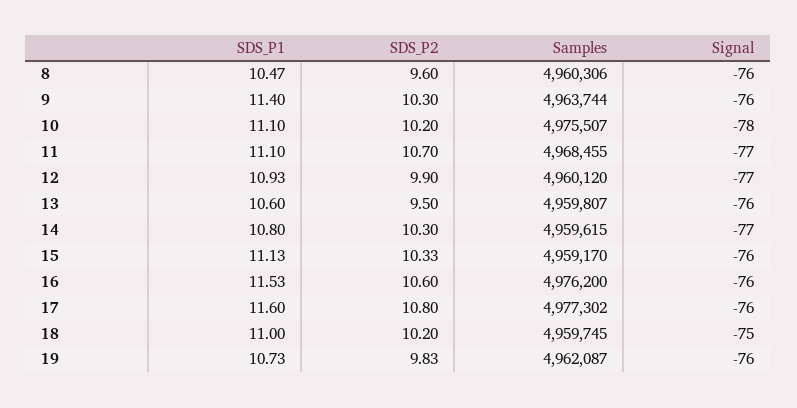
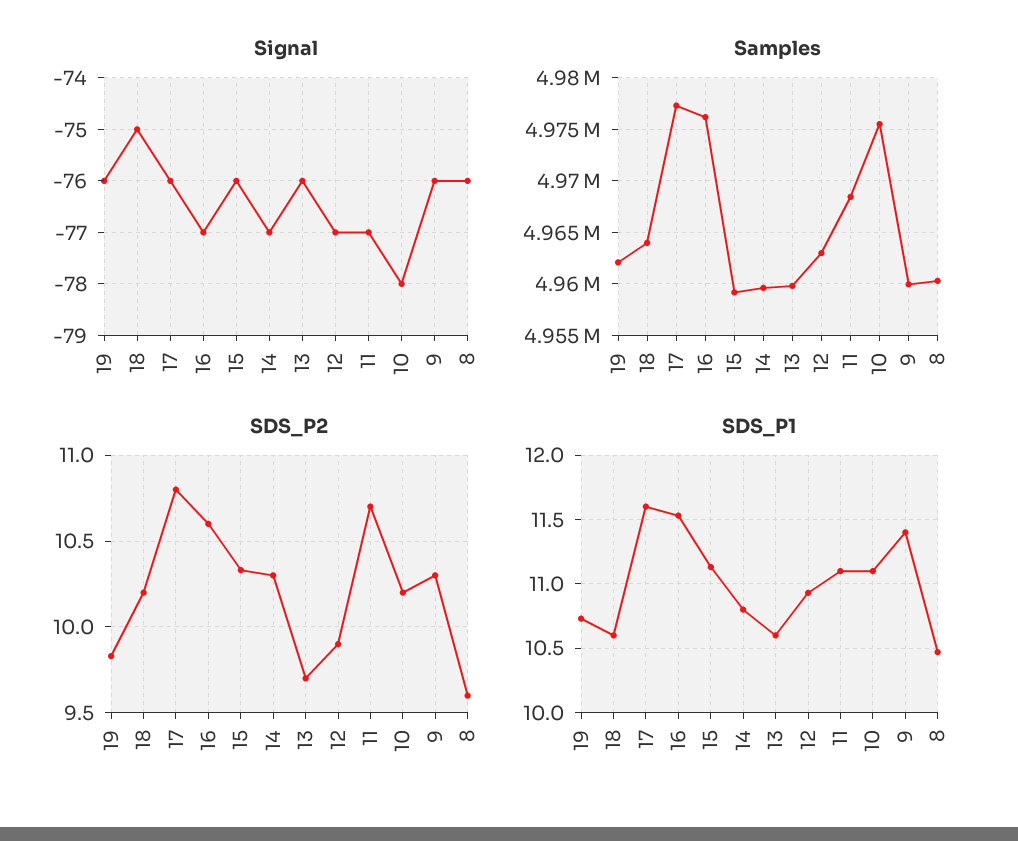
  {
    "SDS_P1": {
      "8": 10.47,
      "9": 11.4,
      "10": 11.1,
      "11": 11.1,
      "12": 10.93,
      "13": 10.6,
      "14": 10.8,
      "15": 11.13,
      "16": 11.53,
      "17": 11.6,
-     "18": 11,
+     "18": 10.6,
      "19": 10.73
    },
    "SDS_P2": {
      "8": 9.6,
      "9": 10.3,
      "10": 10.2,
      "11": 10.7,
      "12": 9.9,
-     "13": 9.5,
+     "13": 9.7,
      "14": 10.3,
      "15": 10.33,
      "16": 10.6,
      "17": 10.8,
      "18": 10.2,
      "19": 9.83
    },
    "Samples": {
      "8": 4960306,
-     "9": 4963744,
+     "9": 4960000,
      "10": 4975507,
      "11": 4968455,
-     "12": 4960120,
+     "12": 4963000,
      "13": 4959807,
      "14": 4959615,
      "15": 4959170,
      "16": 4976200,
      "17": 4977302,
-     "18": 4959745,
+     "18": 4964000,
      "19": 4962087
    },
    "Signal": {
      "8": -76,
      "9": -76,
      "10": -78,
      "11": -77,
      "12": -77,
      "13": -76,
      "14": -77,
      "15": -76,
-     "16": -76,
+     "16": -77,
      "17": -76,
      "18": -75,
      "19": -76
    }
  }

